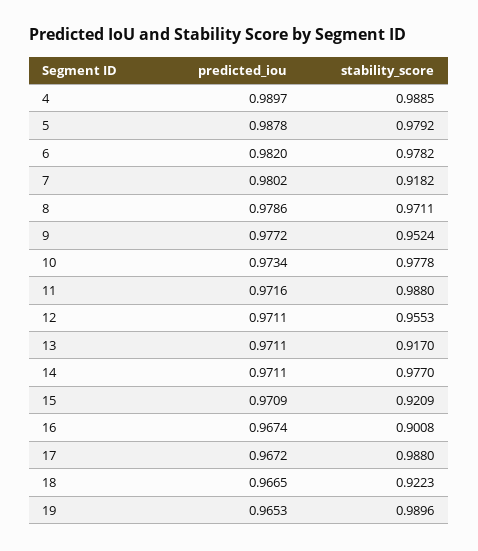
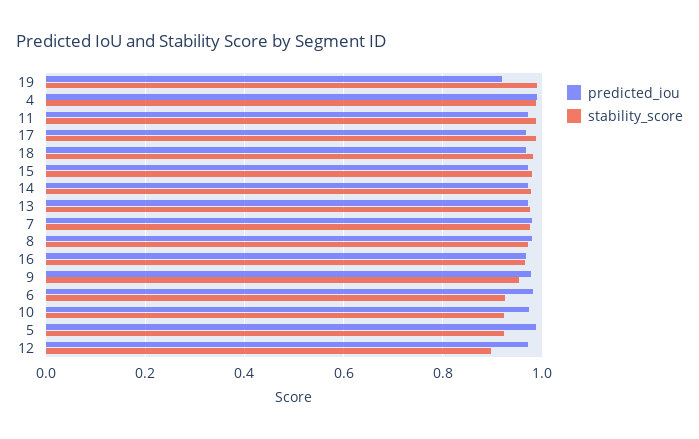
  {
    "predicted_iou": {
      "4": 0.9897,
      "5": 0.9878,
      "6": 0.982,
      "7": 0.9802,
      "8": 0.9786,
      "9": 0.9772,
      "10": 0.9734,
      "11": 0.9716,
      "12": 0.9711,
      "13": 0.9711,
      "14": 0.9711,
      "15": 0.9709,
      "16": 0.9674,
      "17": 0.9672,
      "18": 0.9665,
-     "19": 0.9653
+     "19": 0.92
    },
    "stability_score": {
      "4": 0.9885,
-     "5": 0.9792,
+     "5": 0.92,
-     "6": 0.9782,
+     "6": 0.92,
-     "7": 0.9182,
+     "7": 0.98,
      "8": 0.9711,
      "9": 0.9524,
-     "10": 0.9778,
+     "10": 0.92,
      "11": 0.988,
-     "12": 0.9553,
+     "12": 0.9,
-     "13": 0.917,
+     "13": 0.98,
      "14": 0.977,
-     "15": 0.9209,
+     "15": 0.98,
-     "16": 0.9008,
+     "16": 0.96,
      "17": 0.988,
-     "18": 0.9223,
+     "18": 0.98,
      "19": 0.9896
    }
  }

